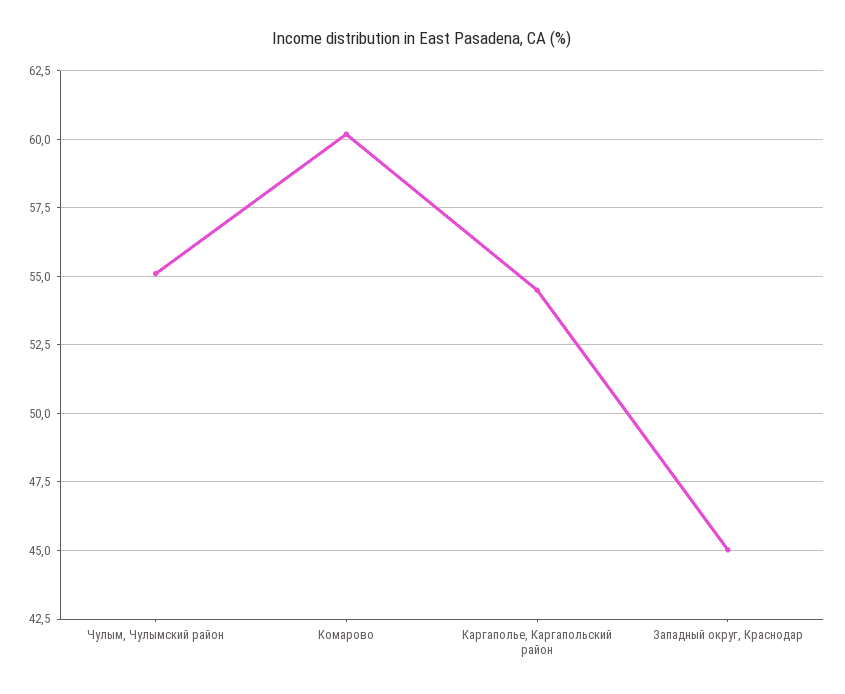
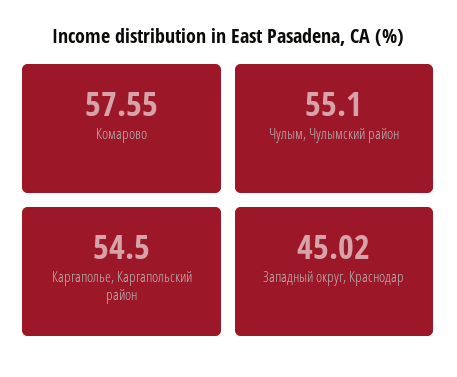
  {
    "Чулым, Чулымский район": 55.1,
-   "Комарово": 60.25,
+   "Комарово": 57.55,
    "Каргаполье, Каргапольский район": 54.5,
    "Западный округ, Краснодар": 45.02
  }

